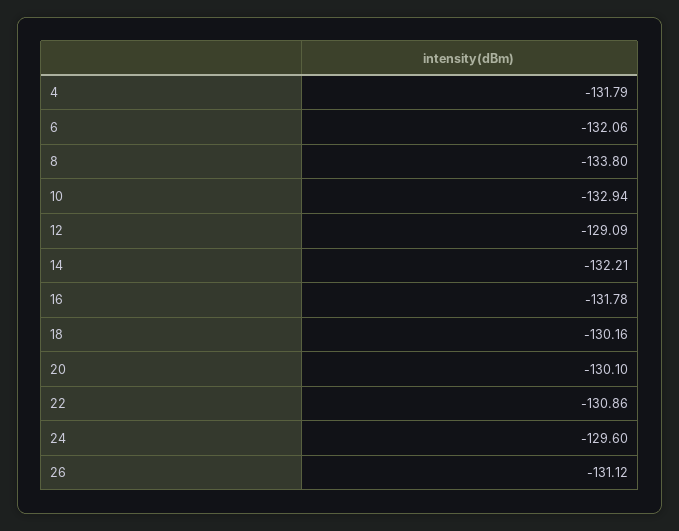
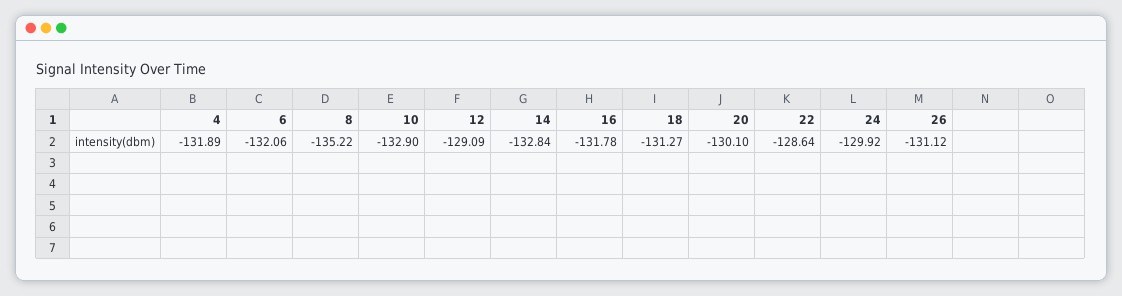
  {
-   "4": -131.79,
+   "4": -131.89,
    "6": -132.06,
-   "8": -133.8,
+   "8": -135.22,
-   "10": -132.94,
+   "10": -132.9,
    "12": -129.09,
-   "14": -132.21,
+   "14": -132.84,
    "16": -131.78,
-   "18": -130.16,
+   "18": -131.27,
    "20": -130.1,
-   "22": -130.86,
+   "22": -128.64,
-   "24": -129.6,
+   "24": -129.92,
    "26": -131.12
  }

